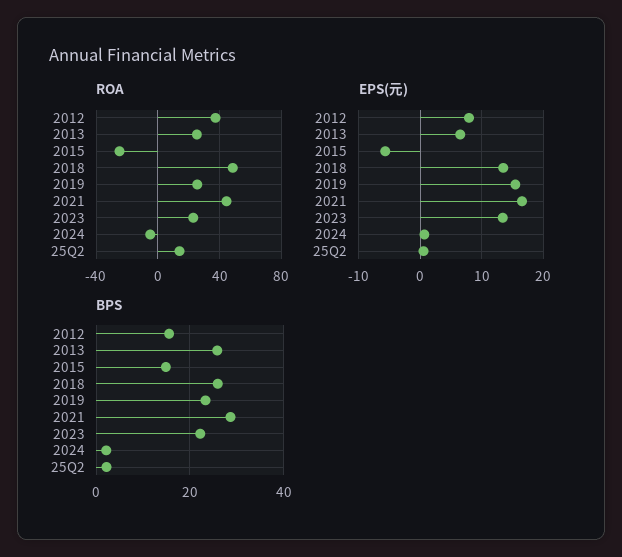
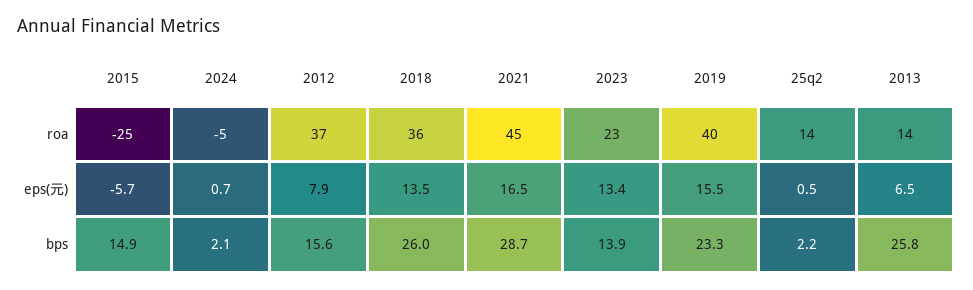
  {
    "ROA": {
      "2012": 37,
-     "2013": 25,
+     "2013": 14,
      "2015": -25,
-     "2018": 50,
+     "2018": 36,
-     "2019": 25,
+     "2019": 40,
      "2021": 45,
      "2023": 23,
      "2024": -5,
      "25Q2": 14
    },
    "EPS(元)": {
      "2012": 7.9,
      "2013": 6.5,
      "2015": -5.7,
      "2018": 13.5,
      "2019": 15.5,
      "2021": 16.5,
      "2023": 13.4,
      "2024": 0.7,
      "25Q2": 0.5
    },
    "BPS": {
      "2012": 15.6,
      "2013": 25.8,
      "2015": 14.9,
      "2018": 26,
      "2019": 23.3,
      "2021": 28.7,
-     "2023": 22,
+     "2023": 13.9,
      "2024": 2.1,
      "25Q2": 2.2
    }
  }

